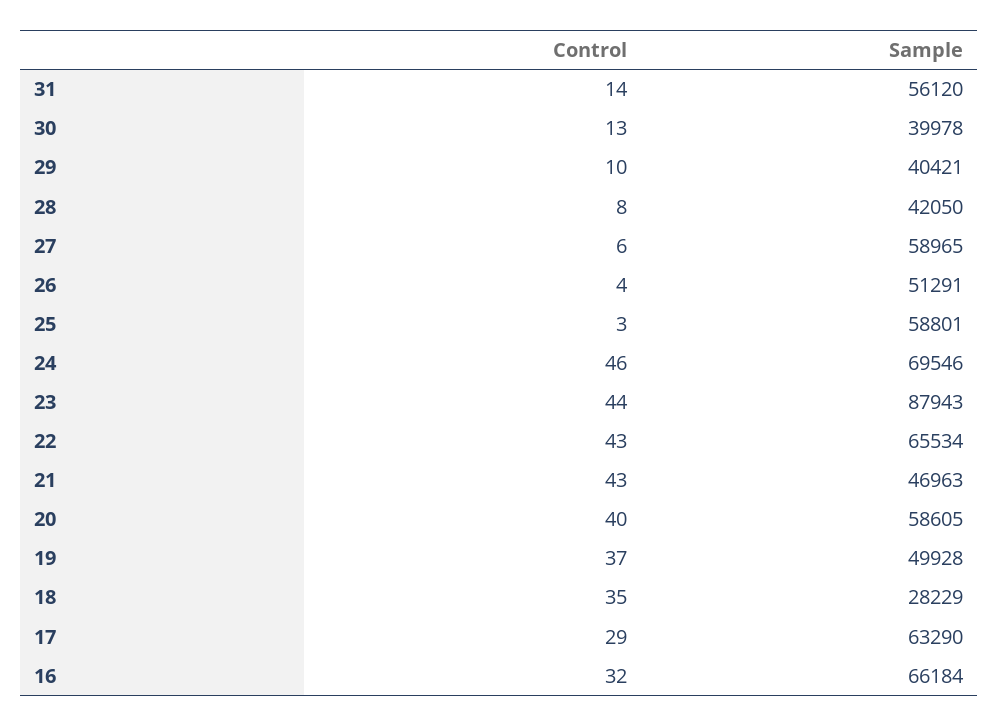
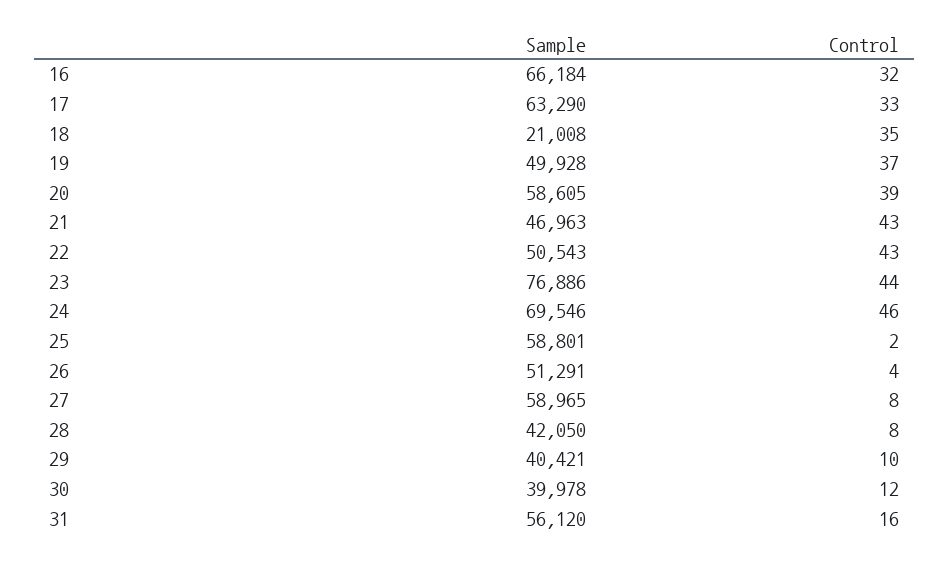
  {
    "Control": {
-     "31": 14,
+     "31": 16,
-     "30": 13,
+     "30": 12,
      "29": 10,
      "28": 8,
-     "27": 6,
+     "27": 8,
      "26": 4,
-     "25": 3,
+     "25": 2,
      "24": 46,
      "23": 44,
      "22": 43,
      "21": 43,
-     "20": 40,
+     "20": 39,
      "19": 37,
      "18": 35,
-     "17": 29,
+     "17": 33,
      "16": 32
    },
    "Sample": {
      "31": 56120,
      "30": 39978,
      "29": 40421,
      "28": 42050,
      "27": 58965,
      "26": 51291,
      "25": 58801,
      "24": 69546,
-     "23": 87943,
+     "23": 76886,
-     "22": 65534,
+     "22": 50543,
      "21": 46963,
      "20": 58605,
      "19": 49928,
-     "18": 28229,
+     "18": 21008,
      "17": 63290,
      "16": 66184
    }
  }

